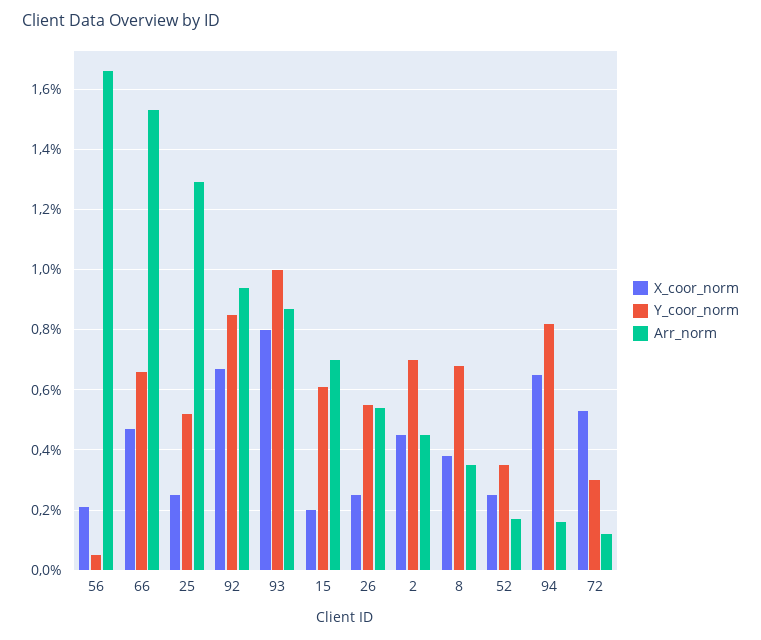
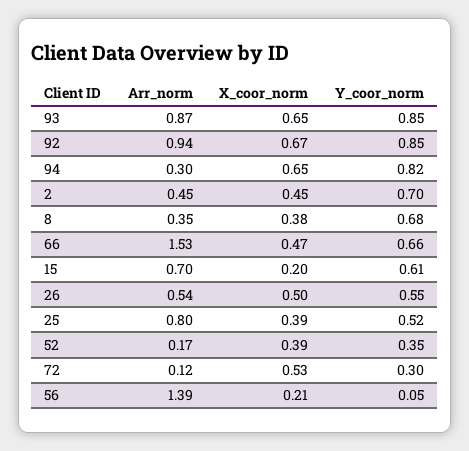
  {
    "X_coor_norm": {
      "56": 0.21,
      "66": 0.47,
-     "25": 0.25,
+     "25": 0.39,
      "92": 0.67,
-     "93": 0.8,
+     "93": 0.65,
      "15": 0.2,
-     "26": 0.25,
+     "26": 0.5,
      "2": 0.45,
      "8": 0.38,
-     "52": 0.25,
+     "52": 0.39,
      "94": 0.65,
      "72": 0.53
    },
    "Y_coor_norm": {
      "56": 0.05,
      "66": 0.66,
      "25": 0.52,
      "92": 0.85,
-     "93": 1,
+     "93": 0.85,
      "15": 0.61,
      "26": 0.55,
      "2": 0.7,
      "8": 0.68,
      "52": 0.35,
      "94": 0.82,
      "72": 0.3
    },
    "Arr_norm": {
-     "56": 1.65,
+     "56": 1.39,
      "66": 1.53,
-     "25": 1.3,
+     "25": 0.8,
      "92": 0.94,
      "93": 0.87,
      "15": 0.7,
      "26": 0.54,
      "2": 0.45,
      "8": 0.35,
      "52": 0.17,
-     "94": 0.15,
+     "94": 0.3,
      "72": 0.12
    }
  }

